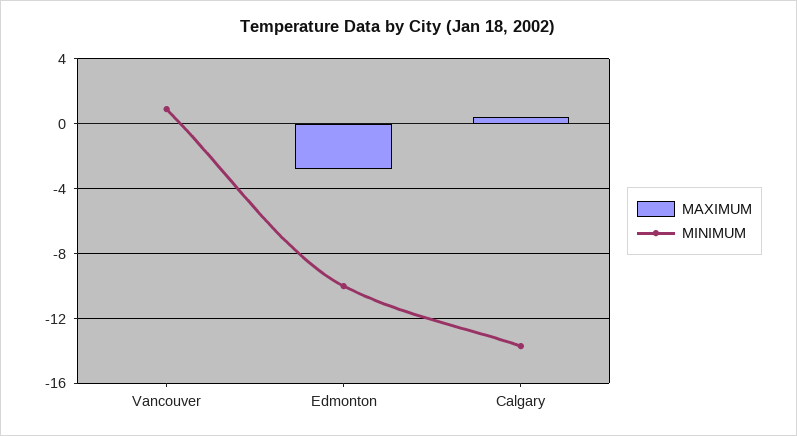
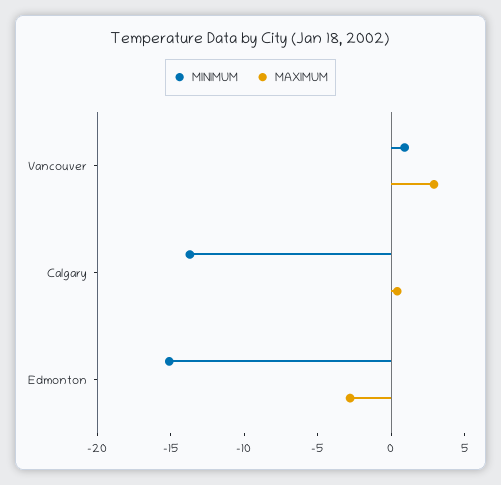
  {
    "MAXIMUM": {
-     "Vancouver": 0,
+     "Vancouver": 3,
      "Edmonton": -3,
      "Calgary": 0.5
    },
    "MINIMUM": {
      "Vancouver": 1,
-     "Edmonton": -10,
+     "Edmonton": -15,
      "Calgary": -13.5
    }
  }

